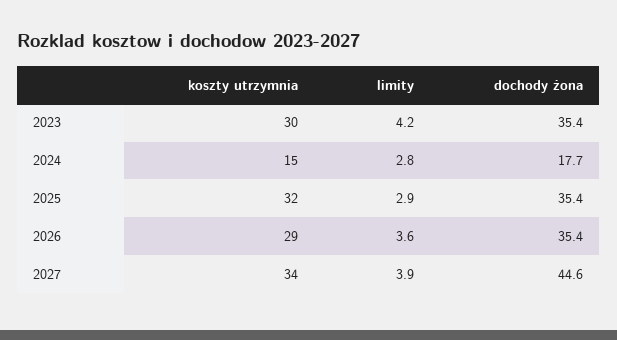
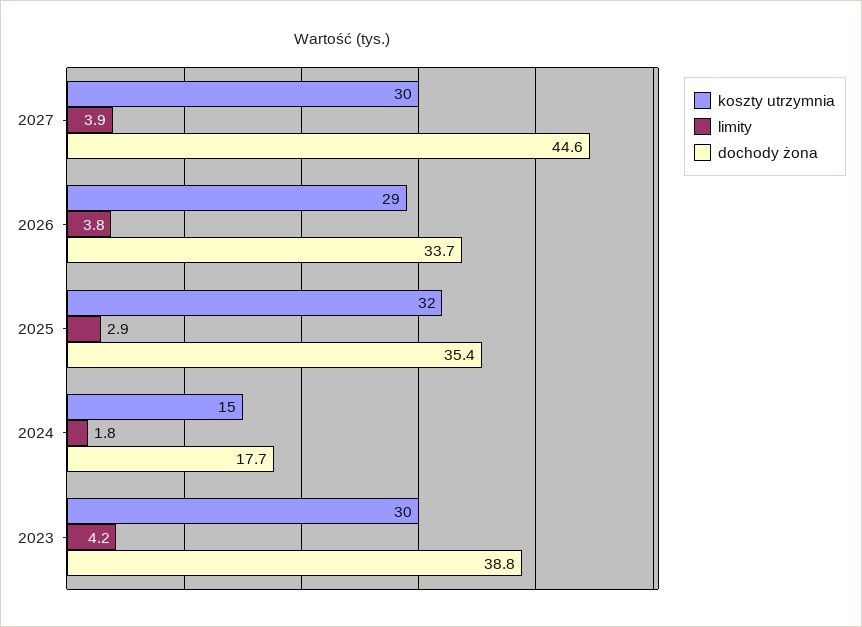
  {
    "koszty utrzymnia": {
      "2023": 30,
      "2024": 15,
      "2025": 32,
      "2026": 29,
-     "2027": 34
+     "2027": 30
    },
    "limity": {
      "2023": 4.2,
-     "2024": 2.8,
+     "2024": 1.8,
      "2025": 2.9,
-     "2026": 3.6,
+     "2026": 3.8,
      "2027": 3.9
    },
    "dochody żona": {
-     "2023": 35.4,
+     "2023": 38.8,
      "2024": 17.7,
      "2025": 35.4,
-     "2026": 35.4,
+     "2026": 33.7,
      "2027": 44.6
    }
  }

